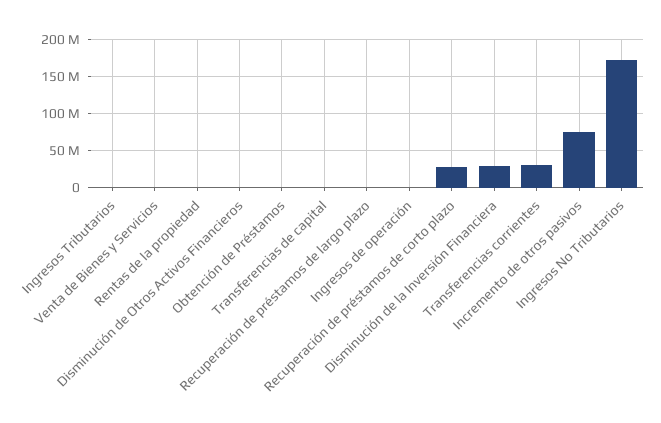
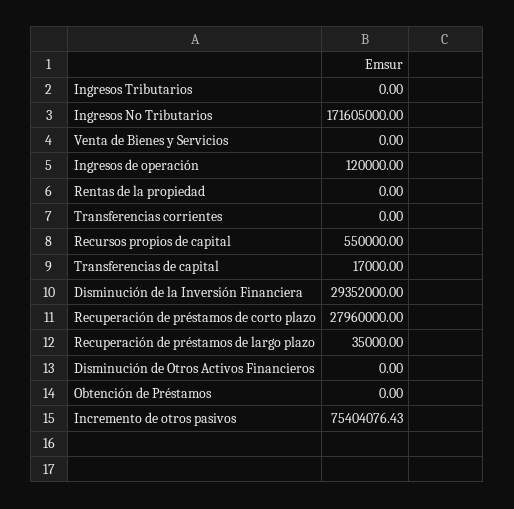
  {
    "Ingresos Tributarios": 0,
    "Venta de Bienes y Servicios": 0,
    "Rentas de la propiedad": 0,
    "Disminución de Otros Activos Financieros": 0,
    "Obtención de Préstamos": 0,
    "Transferencias de capital": 17000,
    "Recuperación de préstamos de largo plazo": 35000,
    "Ingresos de operación": 120000,
    "Recuperación de préstamos de corto plazo": 27960000,
    "Disminución de la Inversión Financiera": 29352000,
-   "Transferencias corrientes": 30000000,
+   "Transferencias corrientes": 0,
    "Incremento de otros pasivos": 75404076.43,
-   "Ingresos No Tributarios": 171605000
+   "Ingresos No Tributarios": 171605000,
+   "Recursos propios de capital": 550000
  }

